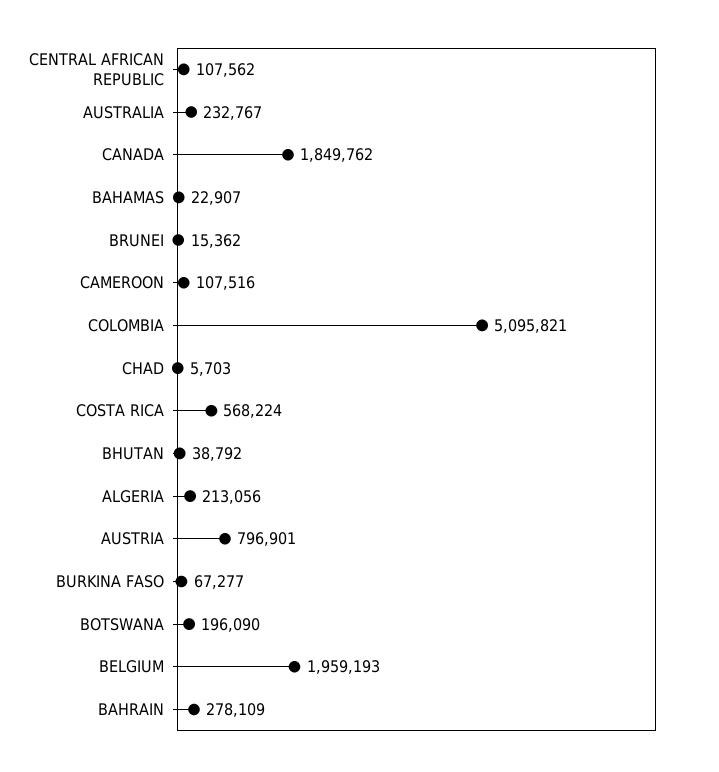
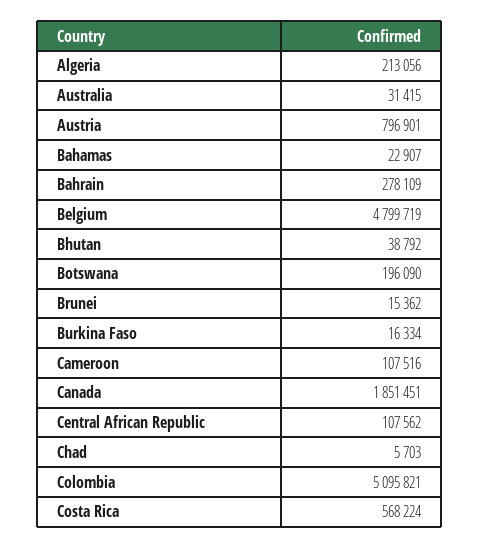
  {
    "CENTRAL AFRICAN REPUBLIC": 107562,
-   "AUSTRALIA": 232767,
+   "AUSTRALIA": 31415,
-   "CANADA": 1849762,
+   "CANADA": 1851451,
    "BAHAMAS": 22907,
    "BRUNEI": 15362,
    "CAMEROON": 107516,
    "COLOMBIA": 5095821,
    "CHAD": 5703,
    "COSTA RICA": 568224,
    "BHUTAN": 38792,
    "ALGERIA": 213056,
    "AUSTRIA": 796901,
-   "BURKINA FASO": 67277,
+   "BURKINA FASO": 16334,
    "BOTSWANA": 196090,
-   "BELGIUM": 1959193,
+   "BELGIUM": 4799719,
    "BAHRAIN": 278109
  }

